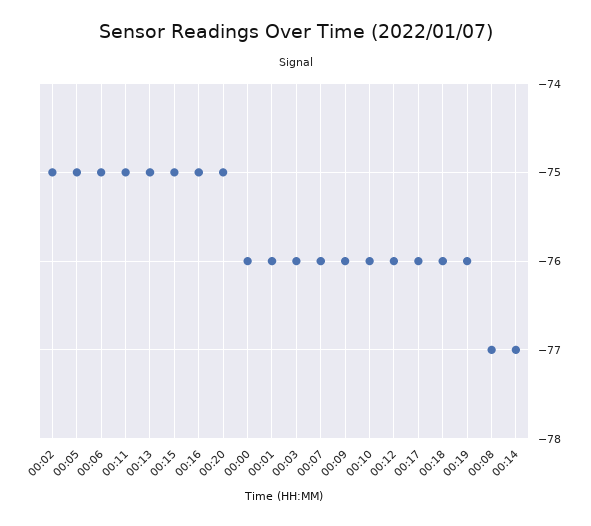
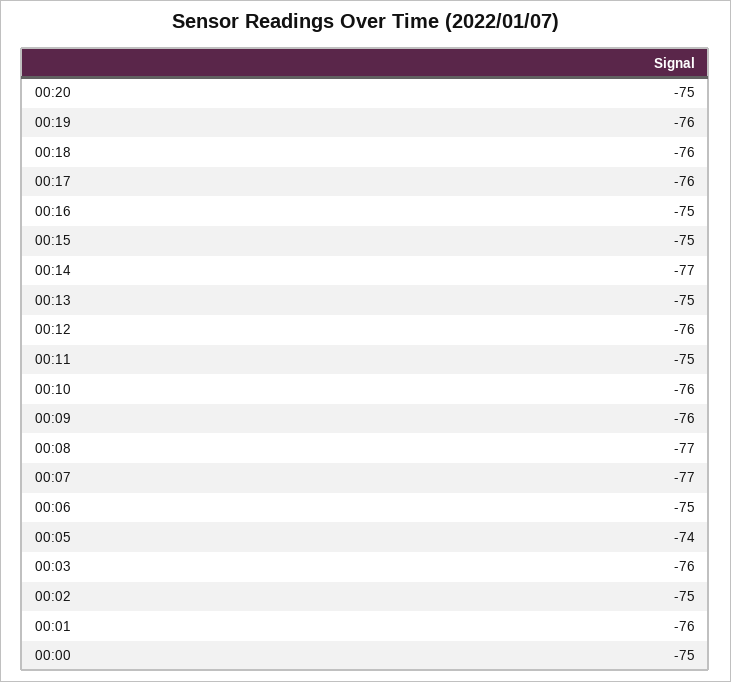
  {
    "00:02": -75,
-   "00:05": -75,
+   "00:05": -74,
    "00:06": -75,
    "00:11": -75,
    "00:13": -75,
    "00:15": -75,
    "00:16": -75,
    "00:20": -75,
-   "00:00": -76,
+   "00:00": -75,
    "00:01": -76,
    "00:03": -76,
-   "00:07": -76,
+   "00:07": -77,
    "00:09": -76,
    "00:10": -76,
    "00:12": -76,
    "00:17": -76,
    "00:18": -76,
    "00:19": -76,
    "00:08": -77,
    "00:14": -77
  }

